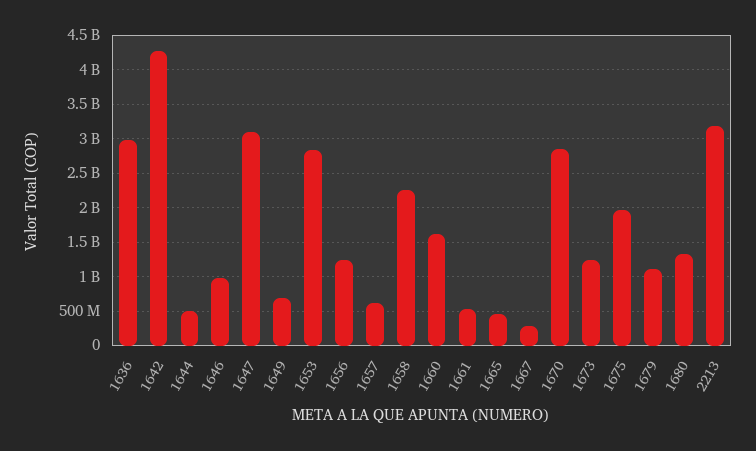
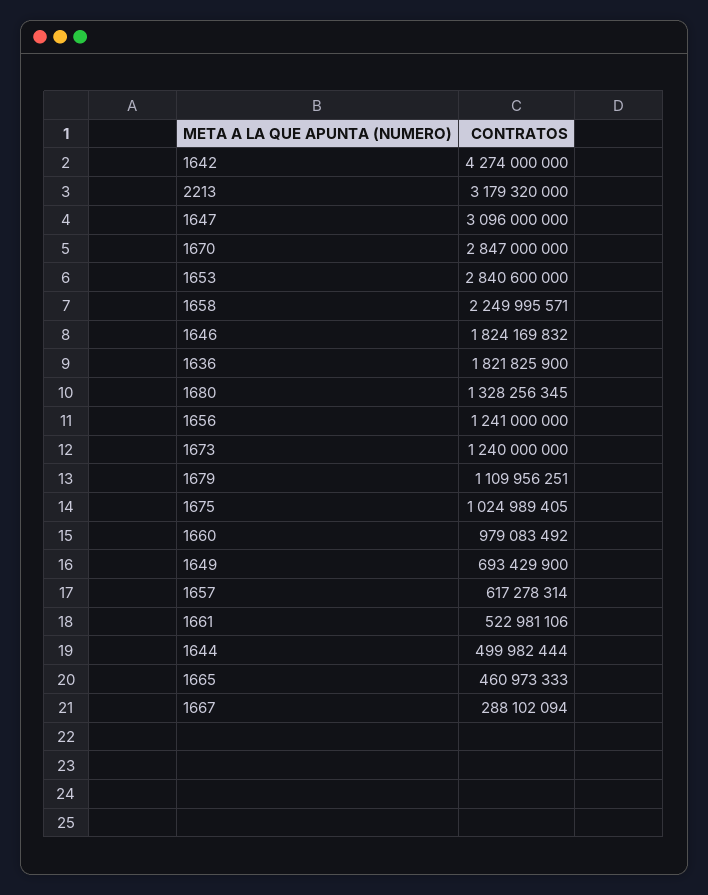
  {
-   "1636": 3000000000,
+   "1636": 1821825900,
    "1642": 4274000000,
    "1644": 499982444,
-   "1646": 1000000000,
+   "1646": 1824169832,
    "1647": 3096000000,
    "1649": 693429900,
    "1653": 2840600000,
    "1656": 1241000000,
    "1657": 617278314,
    "1658": 2249995571,
-   "1660": 1600000000,
+   "1660": 979083492,
    "1661": 522981106,
    "1665": 460973333,
    "1667": 288102094,
    "1670": 2847000000,
    "1673": 1240000000,
-   "1675": 2000000000,
+   "1675": 1024989405,
    "1679": 1109956251,
    "1680": 1328256345,
    "2213": 3179320000
  }

